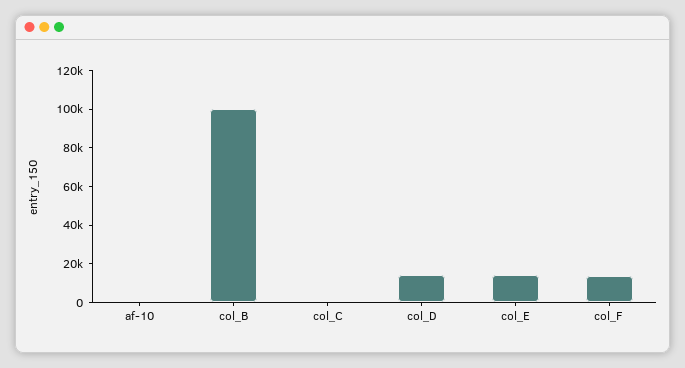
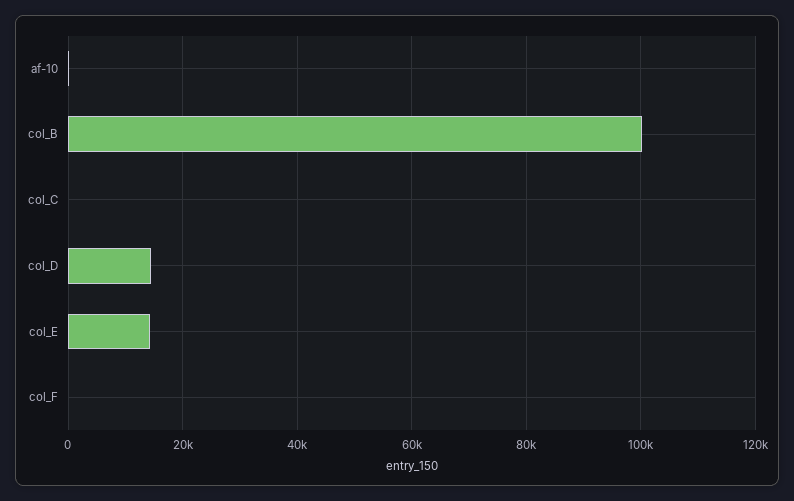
  {
    "af-10": 0,
    "col_B": 100000,
    "col_C": 0,
    "col_D": 14000,
    "col_E": 14000,
-   "col_F": 15000
+   "col_F": 0
  }

